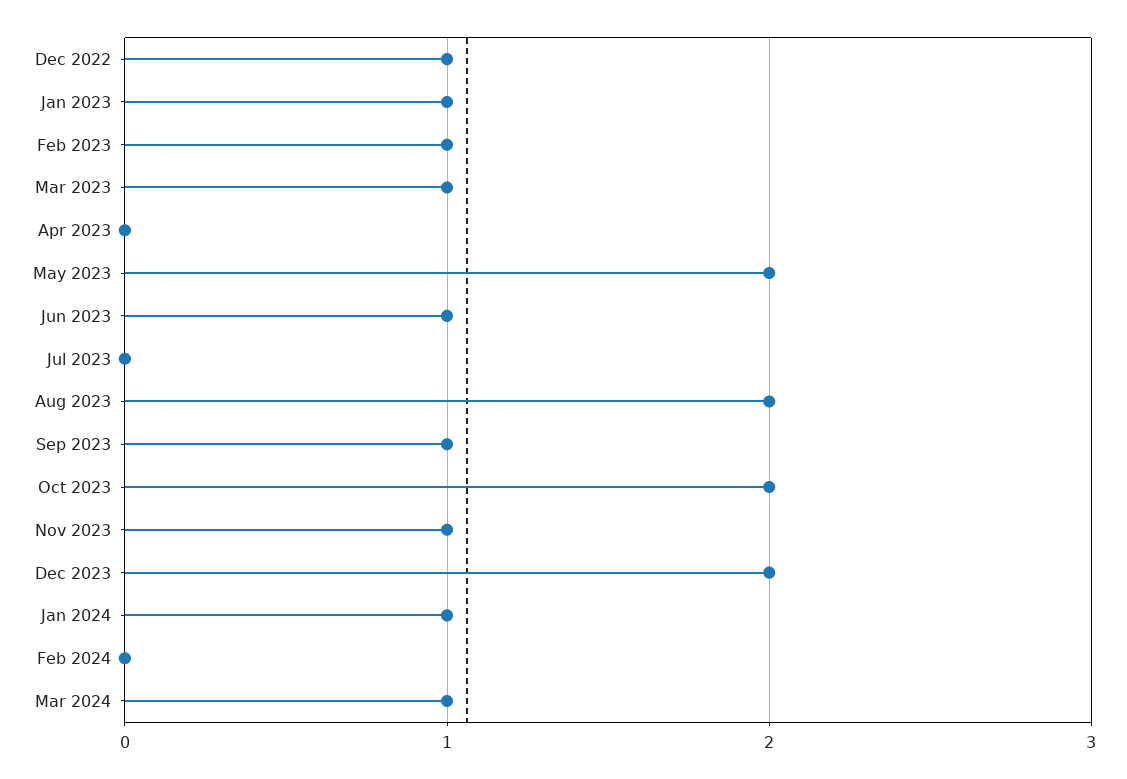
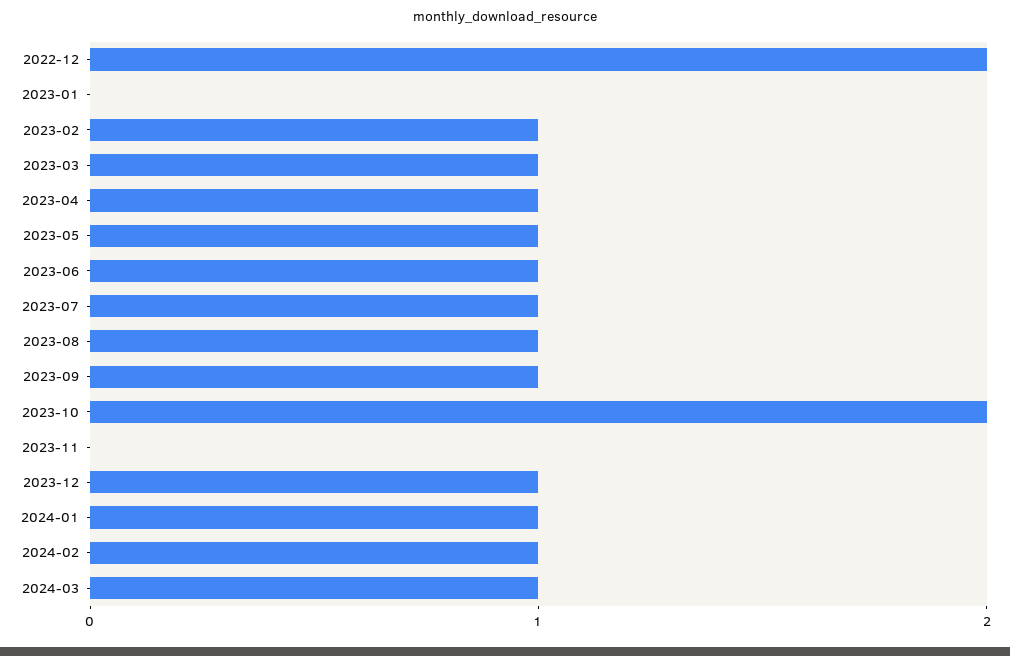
  {
-   "Dec 2022": 1,
+   "Dec 2022": 2,
-   "Jan 2023": 1,
+   "Jan 2023": 0,
    "Feb 2023": 1,
    "Mar 2023": 1,
-   "Apr 2023": 0,
+   "Apr 2023": 1,
-   "May 2023": 2,
+   "May 2023": 1,
    "Jun 2023": 1,
-   "Jul 2023": 0,
+   "Jul 2023": 1,
-   "Aug 2023": 2,
+   "Aug 2023": 1,
    "Sep 2023": 1,
    "Oct 2023": 2,
-   "Nov 2023": 1,
+   "Nov 2023": 0,
-   "Dec 2023": 2,
+   "Dec 2023": 1,
    "Jan 2024": 1,
-   "Feb 2024": 0,
+   "Feb 2024": 1,
    "Mar 2024": 1
  }

